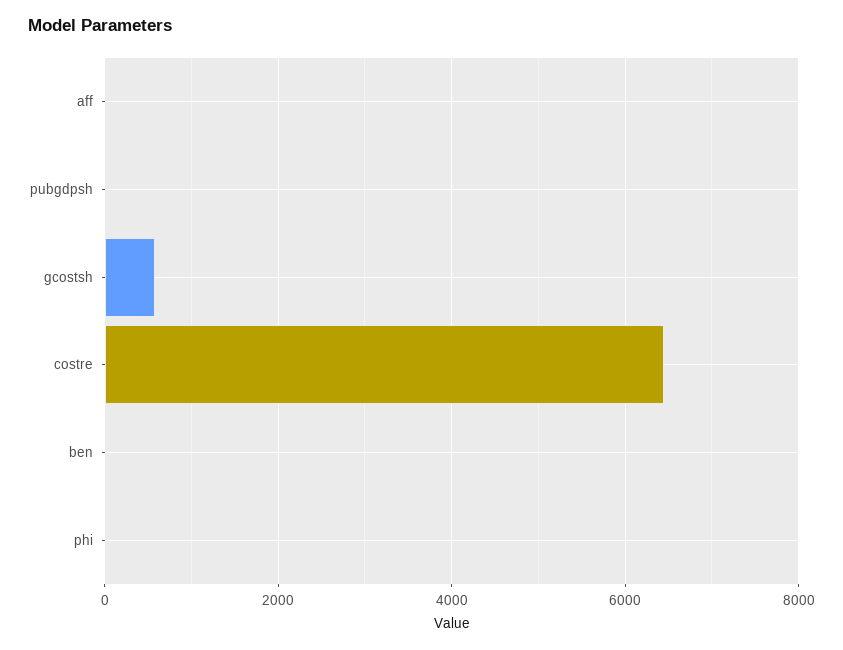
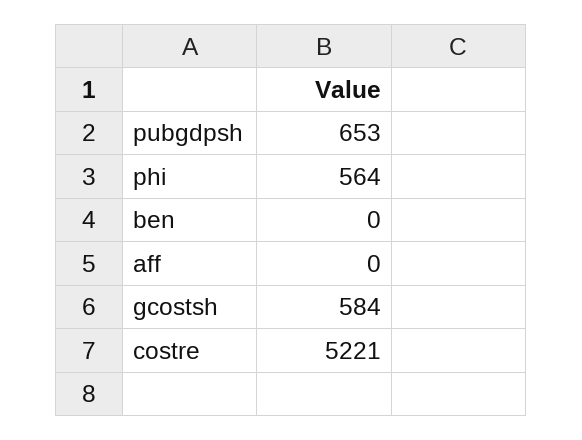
  {
    "aff": 0,
-   "pubgdpsh": 0,
+   "pubgdpsh": 653,
    "gcostsh": 584,
-   "costre": 6400,
+   "costre": 5221,
    "ben": 0,
-   "phi": 0
+   "phi": 564
  }

